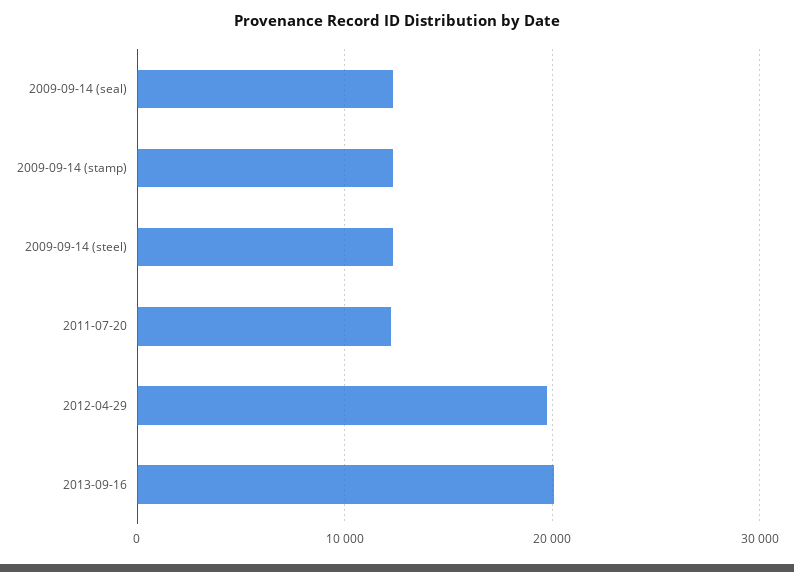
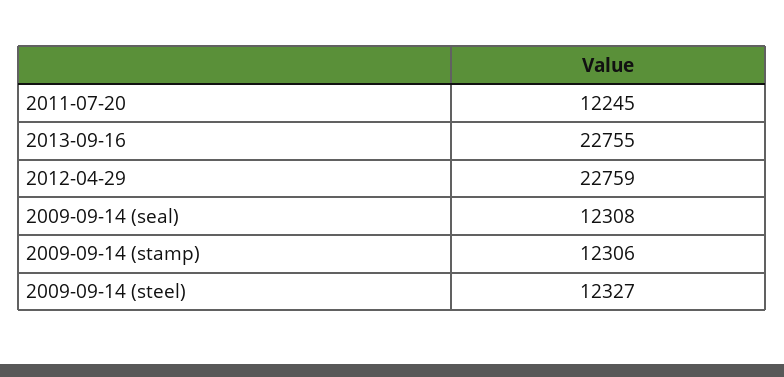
  {
    "2009-09-14 (seal)": 12308,
    "2009-09-14 (stamp)": 12306,
    "2009-09-14 (steel)": 12327,
    "2011-07-20": 12245,
-   "2012-04-29": 20000,
+   "2012-04-29": 22759,
-   "2013-09-16": 20000
+   "2013-09-16": 22755
  }

